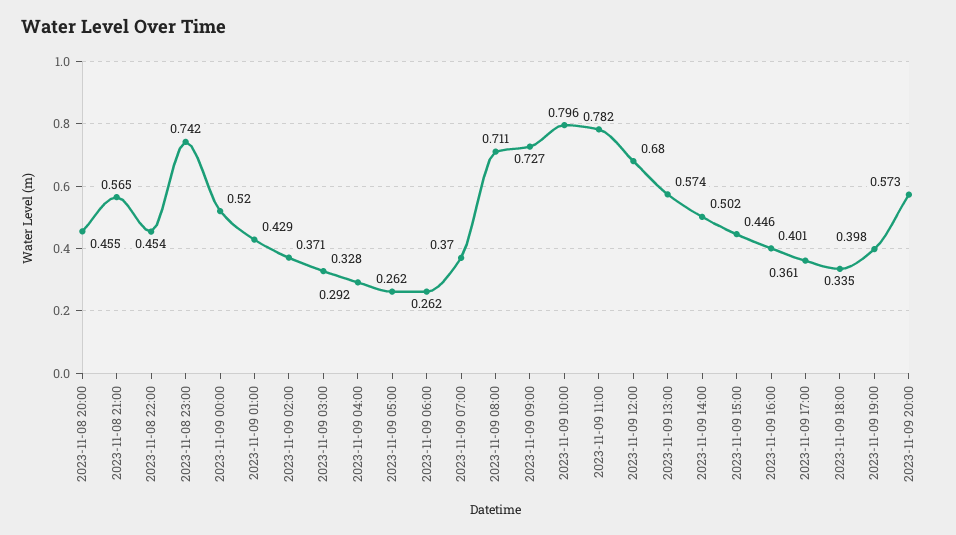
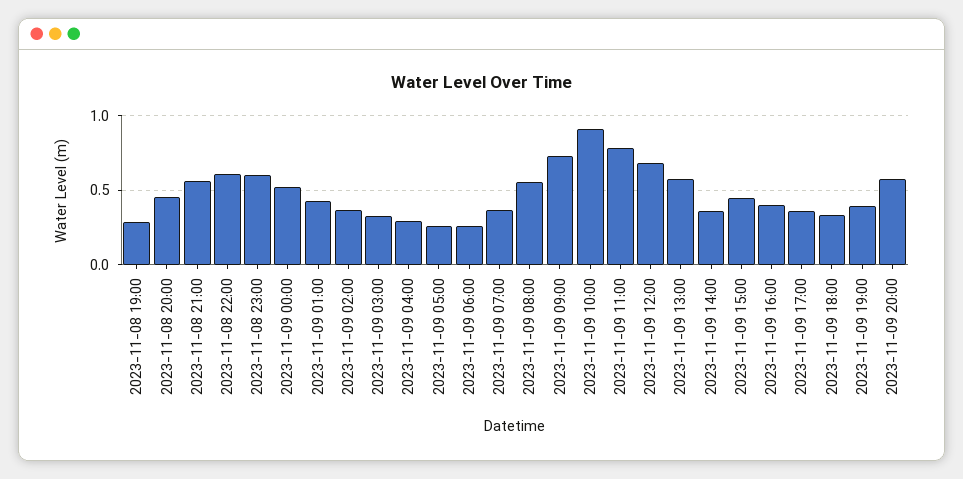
  {
    "2023-11-08 20:00": 0.455,
    "2023-11-08 21:00": 0.565,
-   "2023-11-08 22:00": 0.454,
+   "2023-11-08 22:00": 0.6,
-   "2023-11-08 23:00": 0.742,
+   "2023-11-08 23:00": 0.6,
    "2023-11-09 00:00": 0.52,
    "2023-11-09 01:00": 0.429,
    "2023-11-09 02:00": 0.371,
    "2023-11-09 03:00": 0.328,
    "2023-11-09 04:00": 0.292,
    "2023-11-09 05:00": 0.262,
    "2023-11-09 06:00": 0.262,
    "2023-11-09 07:00": 0.37,
-   "2023-11-09 08:00": 0.711,
+   "2023-11-09 08:00": 0.55,
    "2023-11-09 09:00": 0.727,
-   "2023-11-09 10:00": 0.796,
+   "2023-11-09 10:00": 0.9,
    "2023-11-09 11:00": 0.782,
    "2023-11-09 12:00": 0.68,
    "2023-11-09 13:00": 0.574,
-   "2023-11-09 14:00": 0.502,
+   "2023-11-09 14:00": 0.35,
    "2023-11-09 15:00": 0.446,
    "2023-11-09 16:00": 0.401,
    "2023-11-09 17:00": 0.361,
    "2023-11-09 18:00": 0.335,
    "2023-11-09 19:00": 0.398,
-   "2023-11-09 20:00": 0.573
+   "2023-11-09 20:00": 0.573,
+   "2023-11-08 19:00": 0.3
  }

